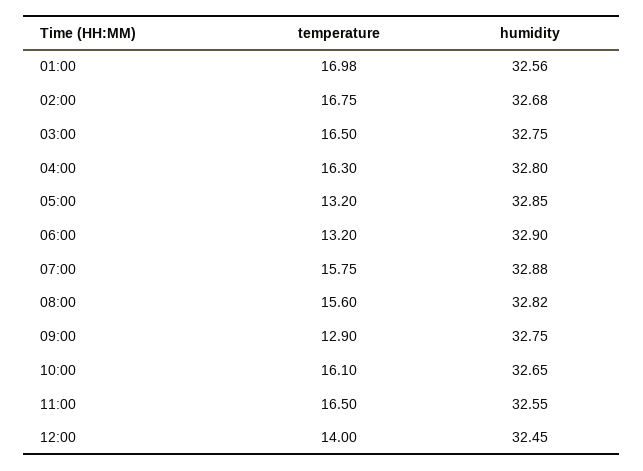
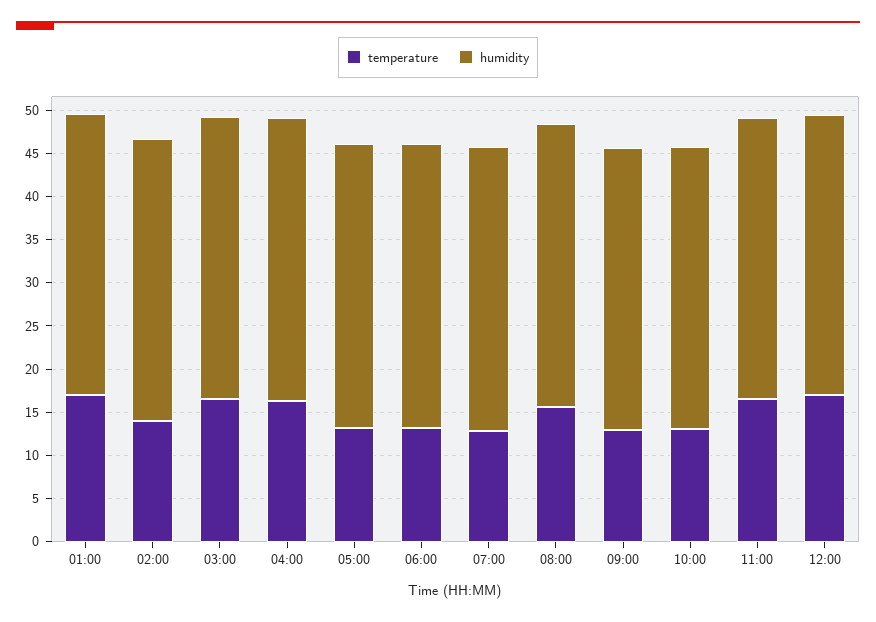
  {
    "temperature": {
      "01:00": 16.98,
-     "02:00": 16.75,
+     "02:00": 14,
      "03:00": 16.5,
      "04:00": 16.3,
      "05:00": 13.2,
      "06:00": 13.2,
-     "07:00": 15.75,
+     "07:00": 13,
      "08:00": 15.6,
      "09:00": 12.9,
-     "10:00": 16.1,
+     "10:00": 13,
      "11:00": 16.5,
-     "12:00": 14
+     "12:00": 17
    },
    "humidity": {
      "01:00": 32.56,
      "02:00": 32.68,
      "03:00": 32.75,
      "04:00": 32.8,
      "05:00": 32.85,
      "06:00": 32.9,
      "07:00": 32.88,
      "08:00": 32.82,
      "09:00": 32.75,
      "10:00": 32.65,
      "11:00": 32.55,
      "12:00": 32.45
    }
  }

